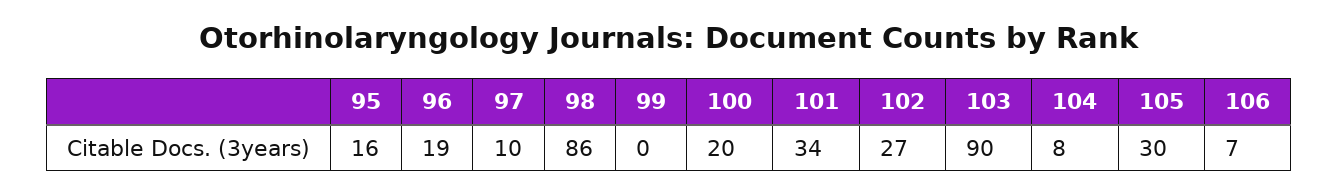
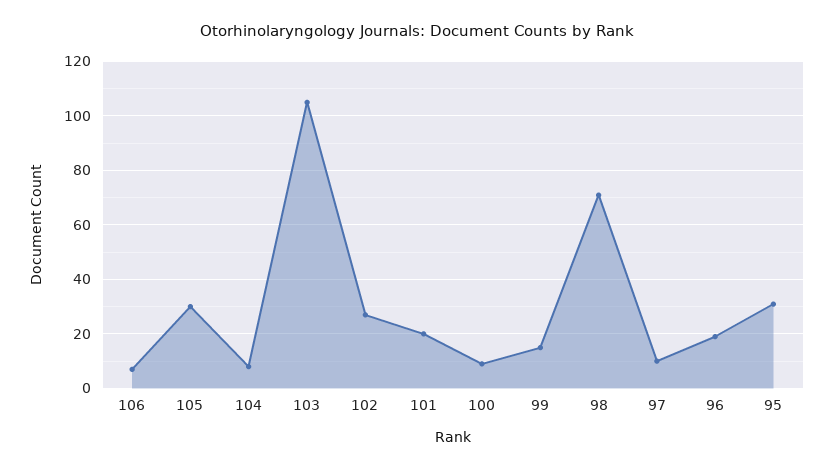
  {
-   "95": 16,
+   "95": 30,
    "96": 19,
    "97": 10,
-   "98": 86,
+   "98": 70,
-   "99": 0,
+   "99": 15,
-   "100": 20,
+   "100": 10,
-   "101": 34,
+   "101": 20,
    "102": 27,
-   "103": 90,
+   "103": 105,
    "104": 8,
    "105": 30,
    "106": 7
  }

